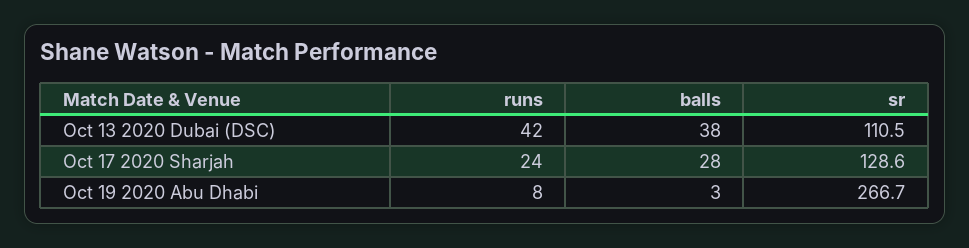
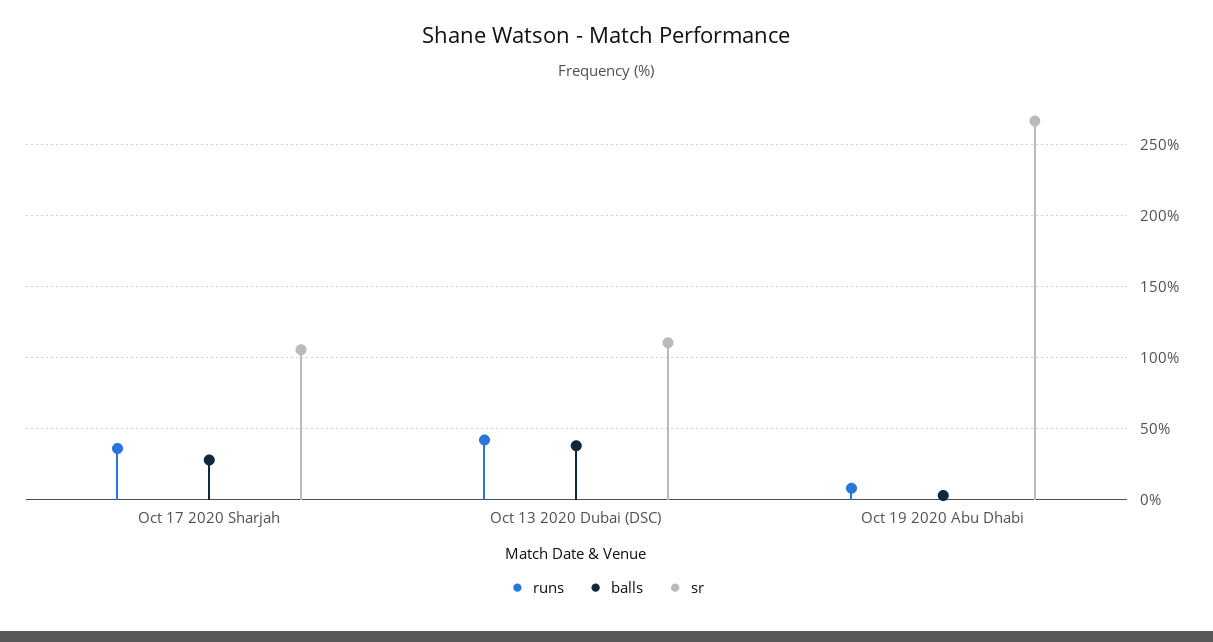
  {
    "runs": {
      "Oct 13 2020 Dubai (DSC)": 42,
-     "Oct 17 2020 Sharjah": 24,
+     "Oct 17 2020 Sharjah": 35,
      "Oct 19 2020 Abu Dhabi": 8
    },
    "balls": {
      "Oct 13 2020 Dubai (DSC)": 38,
      "Oct 17 2020 Sharjah": 28,
      "Oct 19 2020 Abu Dhabi": 3
    },
    "sr": {
      "Oct 13 2020 Dubai (DSC)": 110.5,
-     "Oct 17 2020 Sharjah": 128.6,
+     "Oct 17 2020 Sharjah": 105,
      "Oct 19 2020 Abu Dhabi": 266.7
    }
  }

